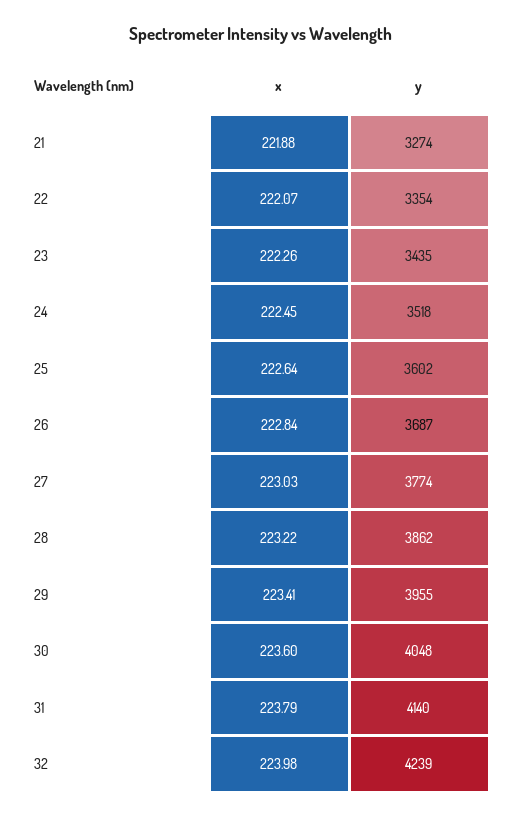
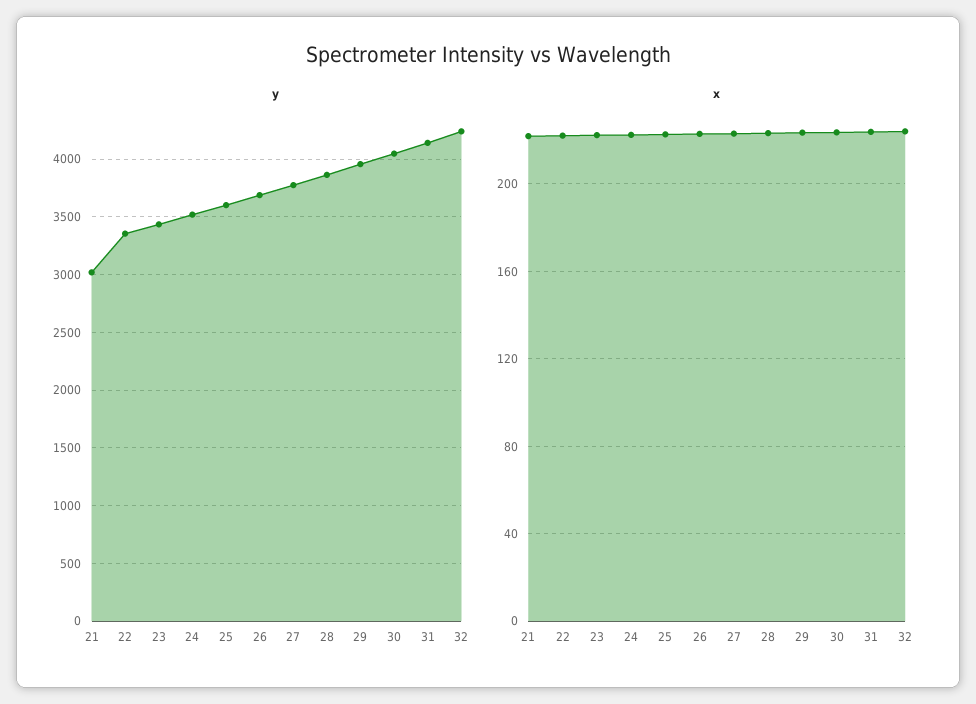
  {
    "x": {
      "21": 221.88,
      "22": 222.07,
      "23": 222.26,
      "24": 222.45,
      "25": 222.64,
      "26": 222.84,
      "27": 223.03,
      "28": 223.22,
      "29": 223.41,
      "30": 223.6,
      "31": 223.79,
      "32": 223.98
    },
    "y": {
-     "21": 3274,
+     "21": 3000,
      "22": 3354,
      "23": 3435,
      "24": 3518,
      "25": 3602,
      "26": 3687,
      "27": 3774,
      "28": 3862,
      "29": 3955,
      "30": 4048,
      "31": 4140,
      "32": 4239
    }
  }

